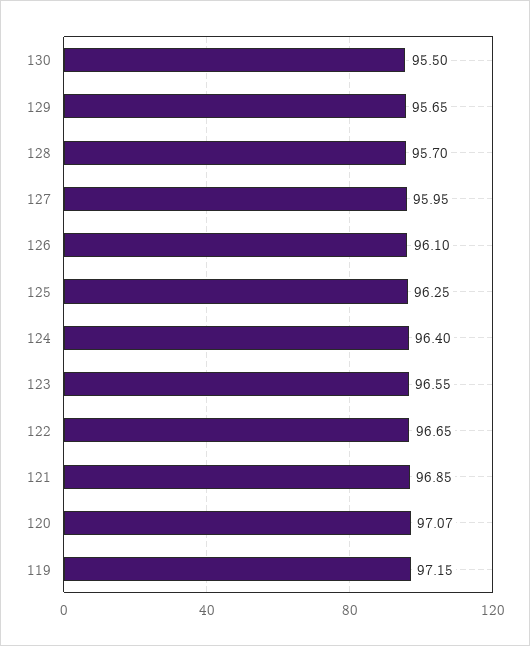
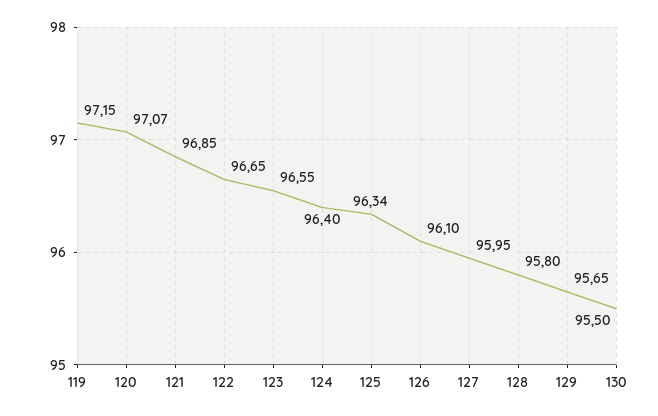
  {
    "130": 95.5,
    "129": 95.65,
-   "128": 95.7,
+   "128": 95.8,
    "127": 95.95,
    "126": 96.1,
-   "125": 96.25,
+   "125": 96.34,
    "124": 96.4,
    "123": 96.55,
    "122": 96.65,
    "121": 96.85,
    "120": 97.07,
    "119": 97.15
  }

